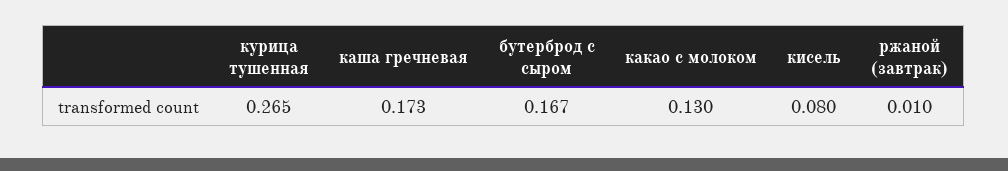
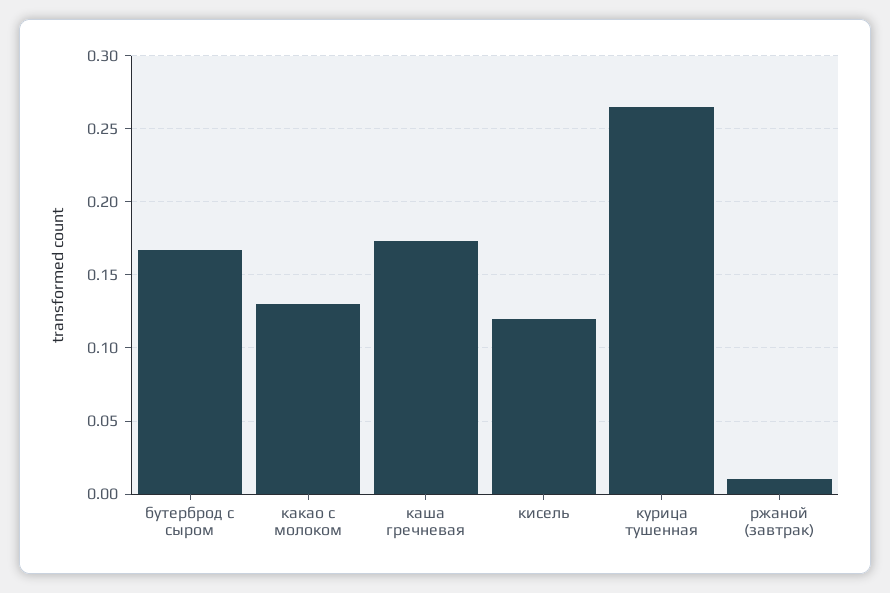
  {
    "курица тушенная": 0.265,
    "каша гречневая": 0.173,
    "бутерброд с сыром": 0.167,
    "какао с молоком": 0.13,
-   "кисель": 0.08,
+   "кисель": 0.12,
    "ржаной (завтрак)": 0.01
  }

